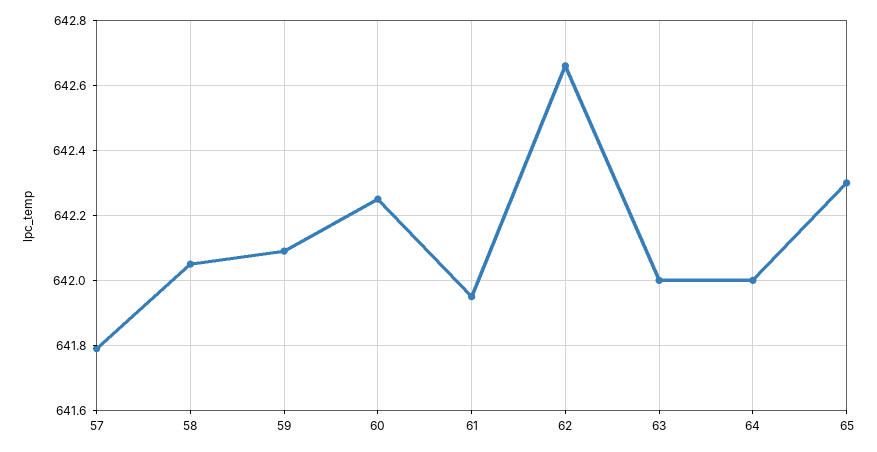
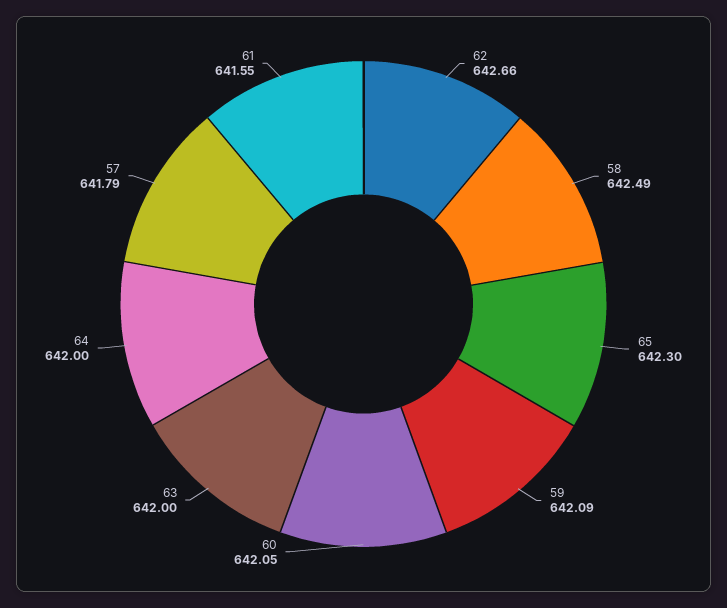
  {
    "57": 641.79,
-   "58": 642.05,
+   "58": 642.49,
    "59": 642.09,
-   "60": 642.25,
+   "60": 642.05,
-   "61": 641.95,
+   "61": 641.55,
    "62": 642.66,
    "63": 642,
    "64": 642,
    "65": 642.3
  }

